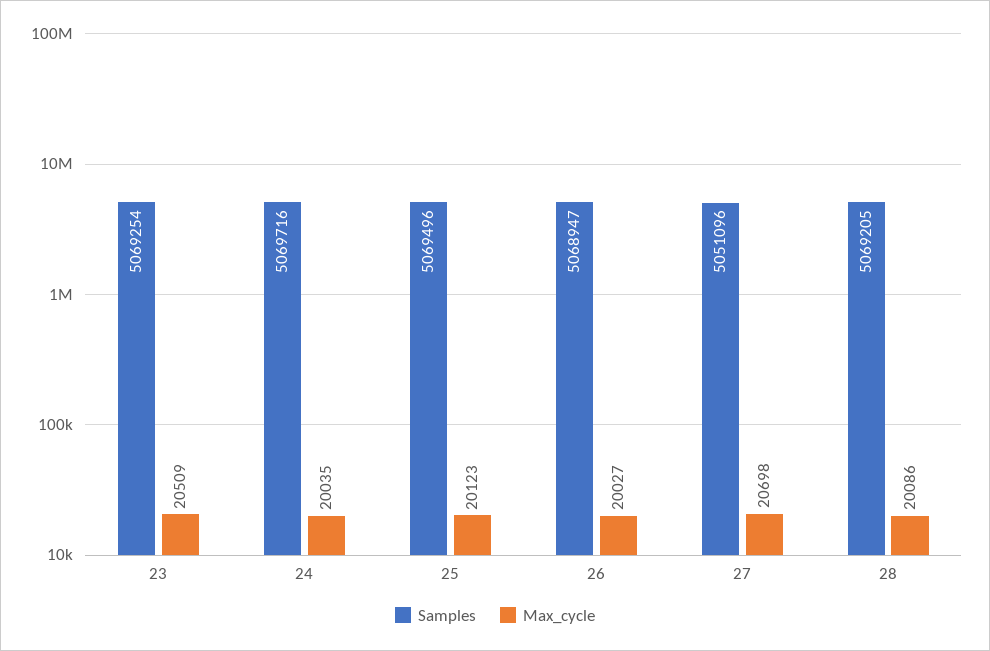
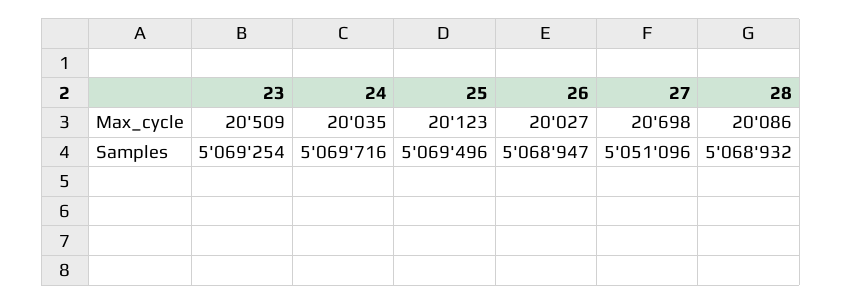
  {
    "Samples": {
      "23": 5069254,
      "24": 5069716,
      "25": 5069496,
      "26": 5068947,
      "27": 5051096,
-     "28": 5069205
+     "28": 5068932
    },
    "Max_cycle": {
      "23": 20509,
      "24": 20035,
      "25": 20123,
      "26": 20027,
      "27": 20698,
      "28": 20086
    }
  }

